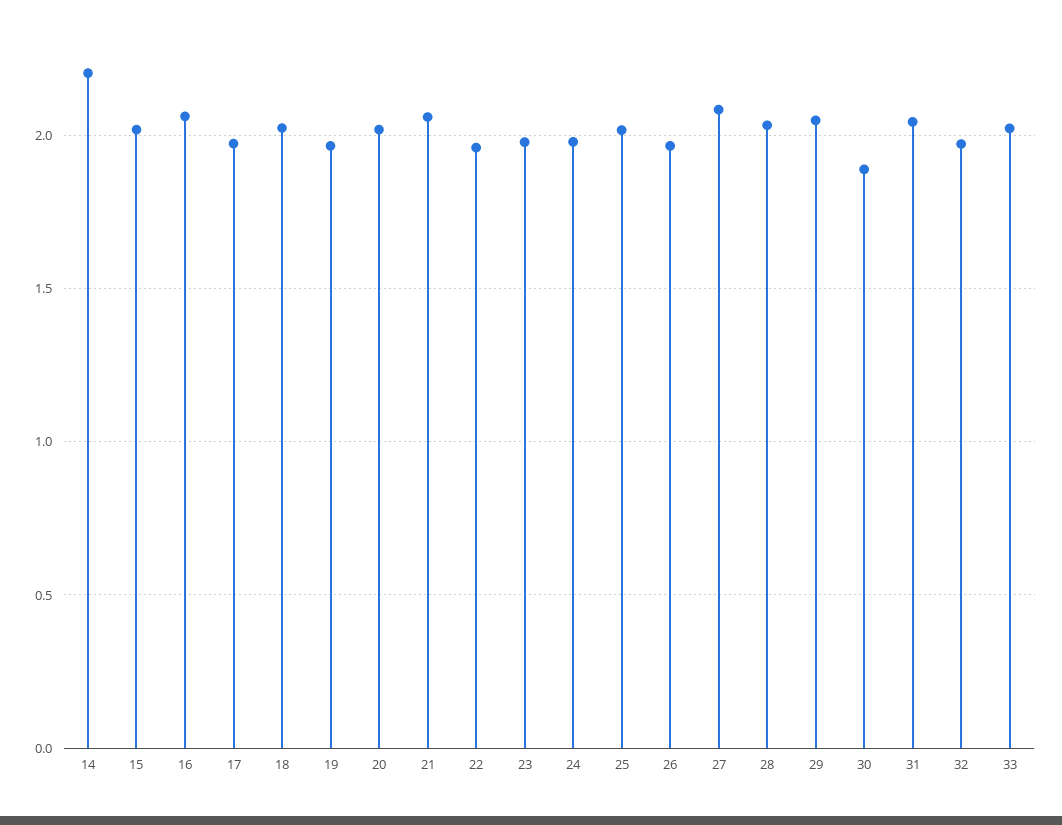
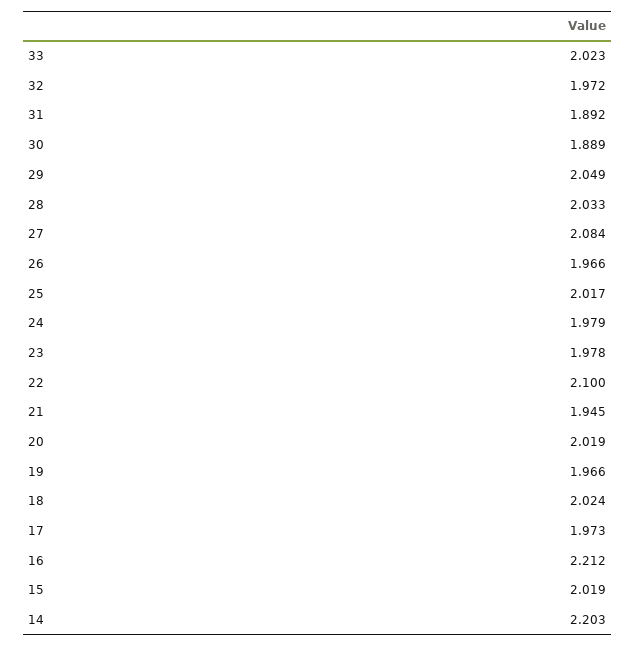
  {
    "14": 2.203,
    "15": 2.019,
-   "16": 2.05,
+   "16": 2.212,
    "17": 1.973,
    "18": 2.024,
    "19": 1.966,
    "20": 2.019,
-   "21": 2.05,
+   "21": 1.945,
-   "22": 1.95,
+   "22": 2.1,
    "23": 1.978,
    "24": 1.979,
    "25": 2.017,
    "26": 1.966,
    "27": 2.084,
    "28": 2.033,
    "29": 2.049,
    "30": 1.889,
-   "31": 2.05,
+   "31": 1.892,
    "32": 1.972,
    "33": 2.023
  }

